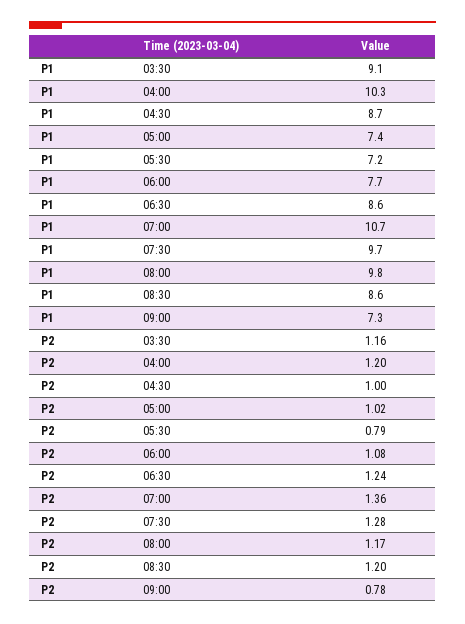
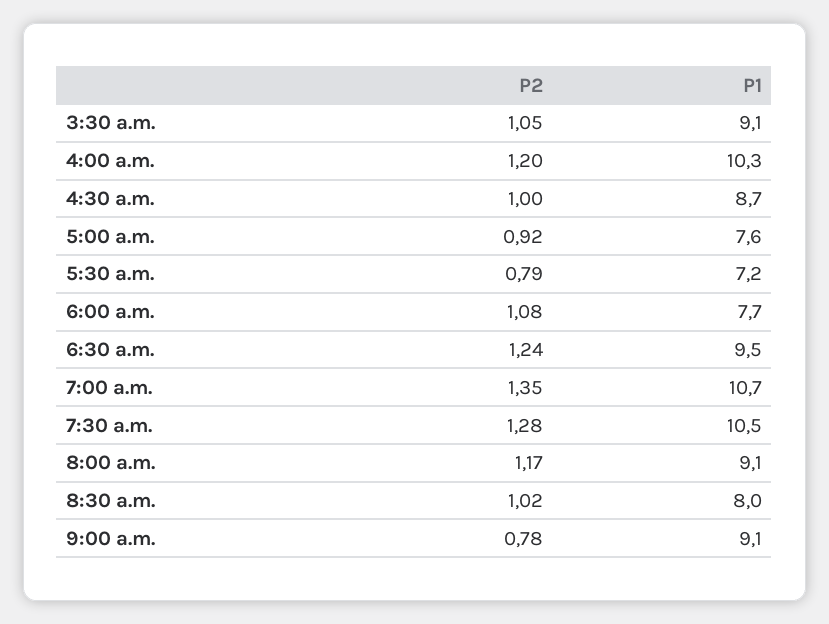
  {
    "P1": {
      "03:30": 9.1,
      "04:00": 10.3,
      "04:30": 8.7,
-     "05:00": 7.4,
+     "05:00": 7.6,
      "05:30": 7.2,
      "06:00": 7.7,
-     "06:30": 8.6,
+     "06:30": 9.5,
      "07:00": 10.7,
-     "07:30": 9.7,
+     "07:30": 10.5,
-     "08:00": 9.8,
+     "08:00": 9.1,
-     "08:30": 8.6,
+     "08:30": 8,
-     "09:00": 7.3
+     "09:00": 9.1
    },
    "P2": {
-     "03:30": 1.16,
+     "03:30": 1.05,
      "04:00": 1.2,
      "04:30": 1,
-     "05:00": 1.02,
+     "05:00": 0.92,
      "05:30": 0.79,
      "06:00": 1.08,
      "06:30": 1.24,
-     "07:00": 1.36,
+     "07:00": 1.35,
      "07:30": 1.28,
      "08:00": 1.17,
-     "08:30": 1.2,
+     "08:30": 1.02,
      "09:00": 0.78
    }
  }

